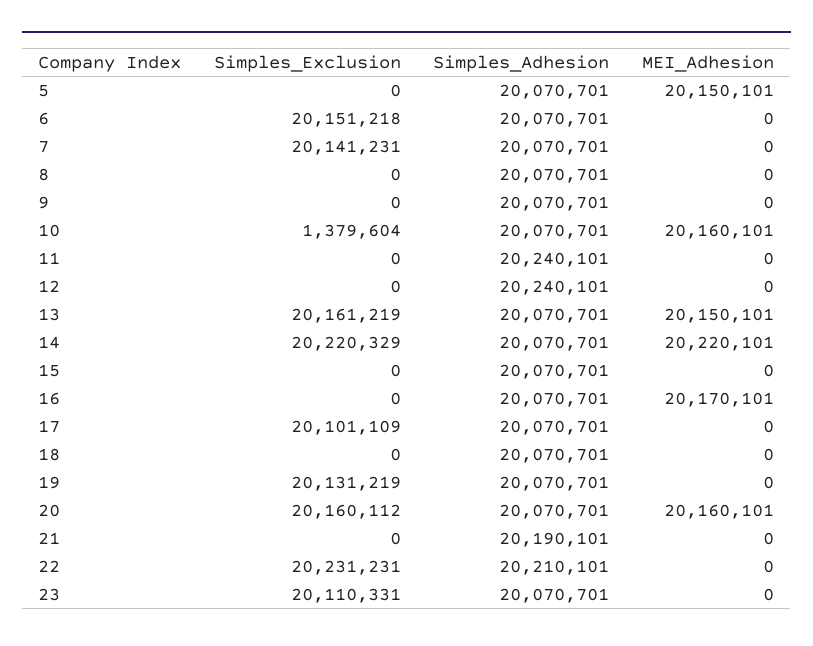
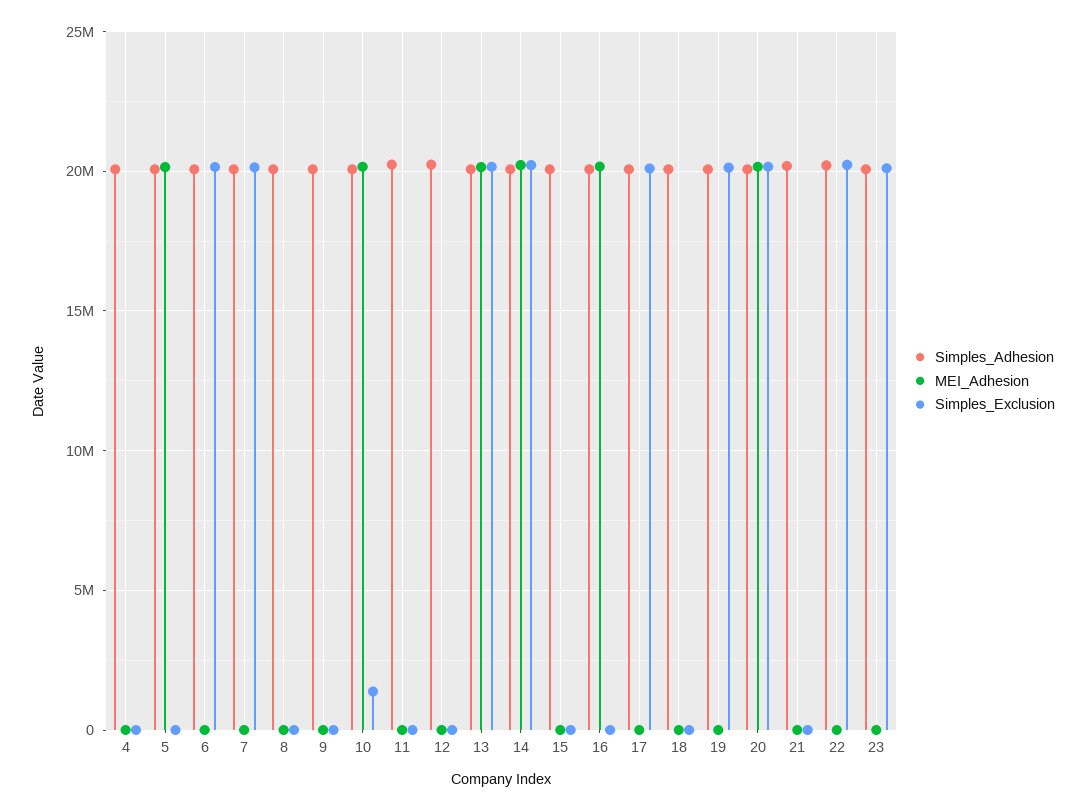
  {
    "Simples_Exclusion": {
      "5": 0,
      "6": 20151218,
      "7": 20141231,
      "8": 0,
      "9": 0,
      "10": 1379604,
      "11": 0,
      "12": 0,
      "13": 20161219,
      "14": 20220329,
      "15": 0,
      "16": 0,
      "17": 20101109,
      "18": 0,
      "19": 20131219,
      "20": 20160112,
      "21": 0,
      "22": 20231231,
-     "23": 20110331
+     "23": 20110331,
+     "4": 0
    },
    "Simples_Adhesion": {
      "5": 20070701,
      "6": 20070701,
      "7": 20070701,
      "8": 20070701,
      "9": 20070701,
      "10": 20070701,
      "11": 20240101,
      "12": 20240101,
      "13": 20070701,
      "14": 20070701,
      "15": 20070701,
      "16": 20070701,
      "17": 20070701,
      "18": 20070701,
      "19": 20070701,
      "20": 20070701,
      "21": 20190101,
      "22": 20210101,
-     "23": 20070701
+     "23": 20070701,
+     "4": 20000000
    },
    "MEI_Adhesion": {
      "5": 20150101,
      "6": 0,
      "7": 0,
      "8": 0,
      "9": 0,
      "10": 20160101,
      "11": 0,
      "12": 0,
      "13": 20150101,
      "14": 20220101,
      "15": 0,
      "16": 20170101,
      "17": 0,
      "18": 0,
      "19": 0,
      "20": 20160101,
      "21": 0,
      "22": 0,
-     "23": 0
+     "23": 0,
+     "4": 0
    }
  }

